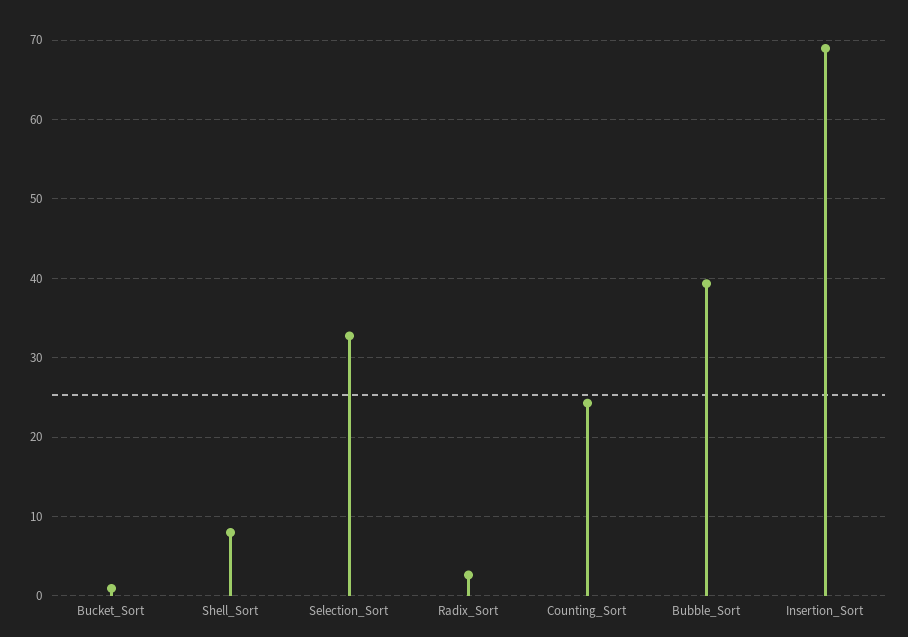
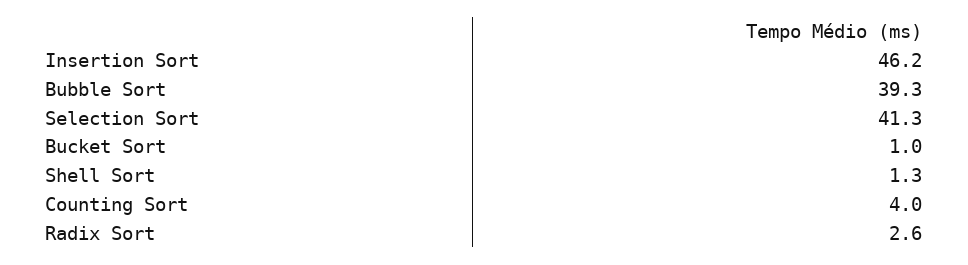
  {
    "Bucket_Sort": 1,
-   "Shell_Sort": 8,
+   "Shell_Sort": 1.3,
-   "Selection_Sort": 33,
+   "Selection_Sort": 41.3,
    "Radix_Sort": 2.6,
-   "Counting_Sort": 24,
+   "Counting_Sort": 4,
    "Bubble_Sort": 39.3,
-   "Insertion_Sort": 69
+   "Insertion_Sort": 46.2
  }

